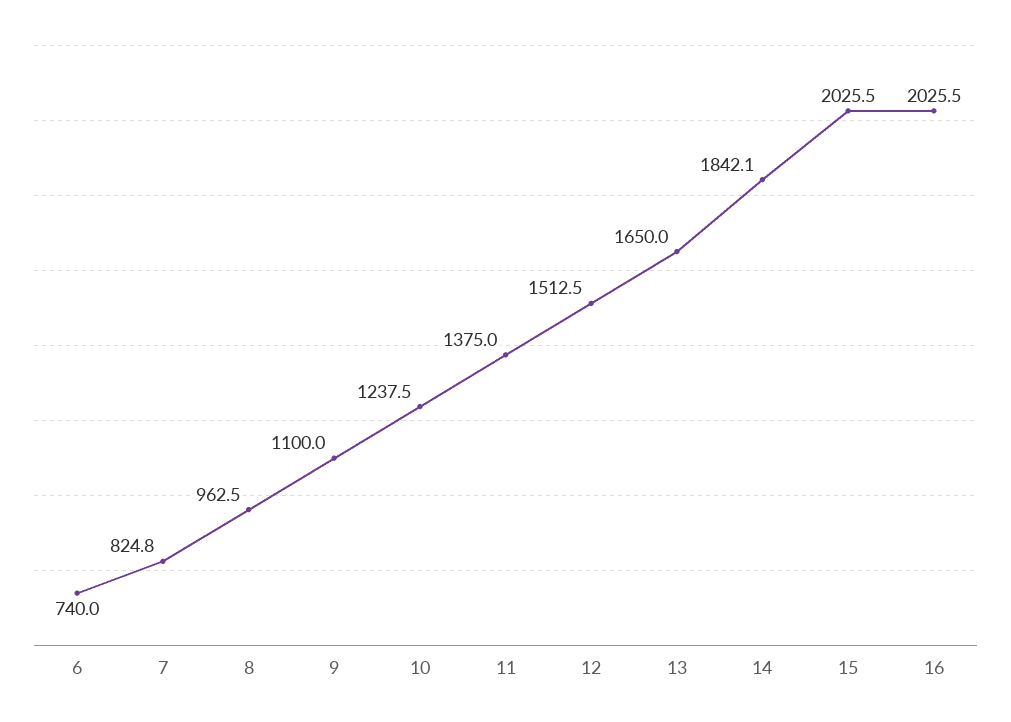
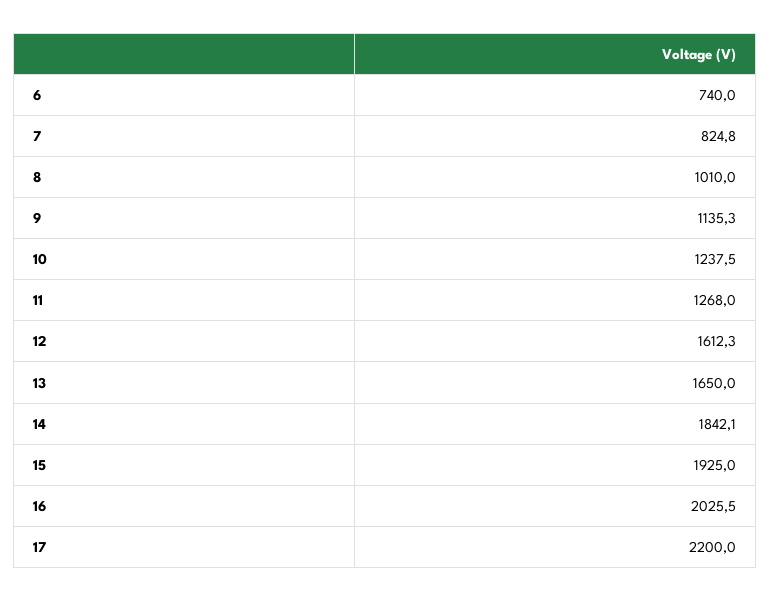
  {
    "6": 740,
    "7": 824.8,
-   "8": 962.5,
+   "8": 1010,
-   "9": 1100,
+   "9": 1135.3,
    "10": 1237.5,
-   "11": 1375,
+   "11": 1268,
-   "12": 1512.5,
+   "12": 1612.3,
    "13": 1650,
    "14": 1842.1,
-   "15": 2025.5,
+   "15": 1925,
-   "16": 2025.5
+   "16": 2025.5,
+   "17": 2200
  }

